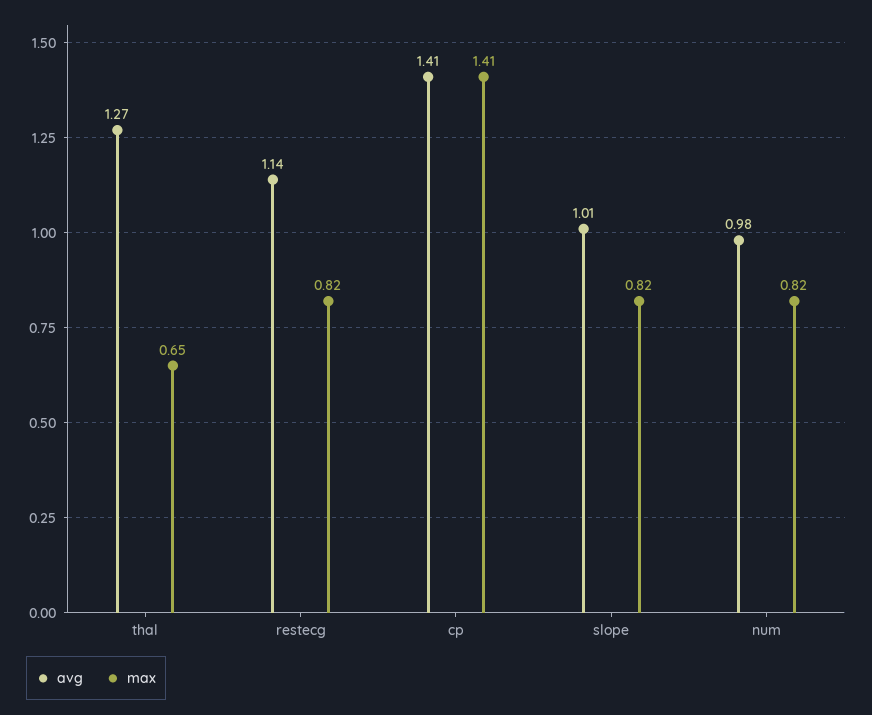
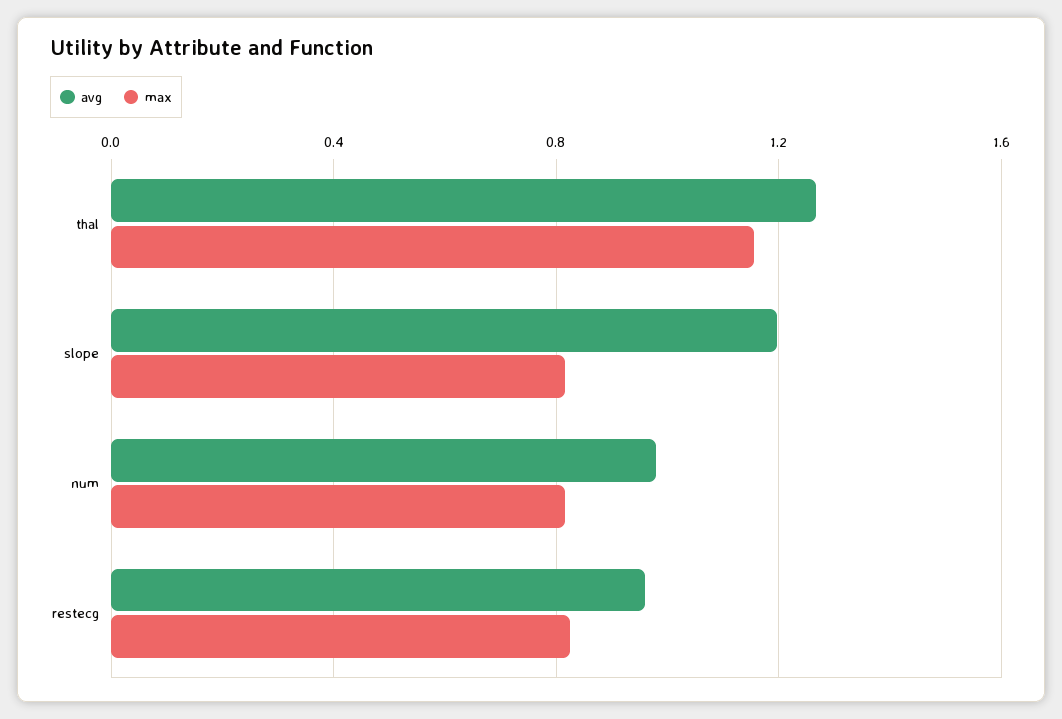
  {
    "avg": {
      "thal": 1.27,
-     "restecg": 1.14,
+     "restecg": 0.95,
-     "cp": 1.41,
-     "slope": 1.01,
+     "slope": 1.2,
      "num": 0.98
    },
    "max": {
-     "thal": 0.65,
+     "thal": 1.15,
      "restecg": 0.82,
-     "cp": 1.41,
      "slope": 0.82,
      "num": 0.82
    }
  }

